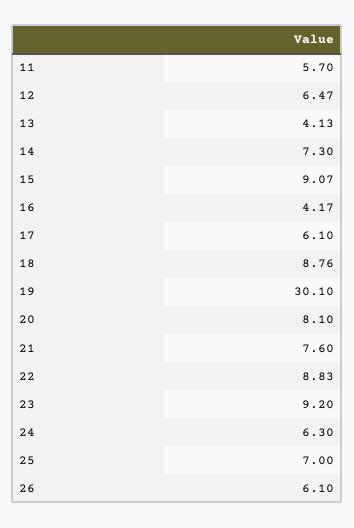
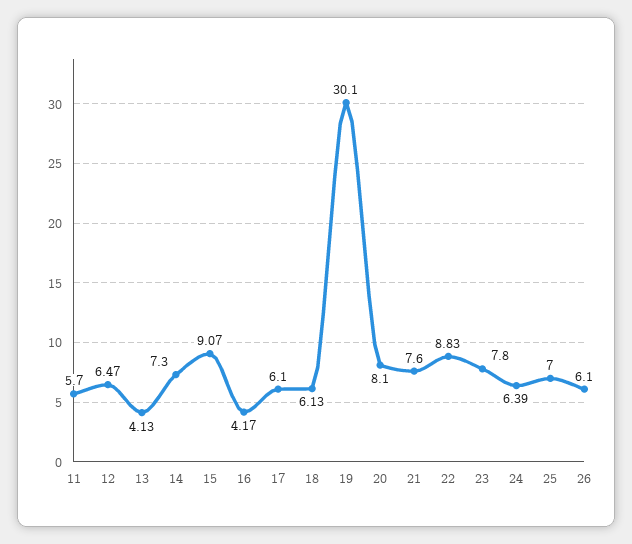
  {
    "11": 5.7,
    "12": 6.47,
    "13": 4.13,
    "14": 7.3,
    "15": 9.07,
    "16": 4.17,
    "17": 6.1,
-   "18": 8.76,
+   "18": 6.13,
    "19": 30.1,
    "20": 8.1,
    "21": 7.6,
    "22": 8.83,
-   "23": 9.2,
+   "23": 7.8,
-   "24": 6.3,
+   "24": 6.39,
    "25": 7,
    "26": 6.1
  }

